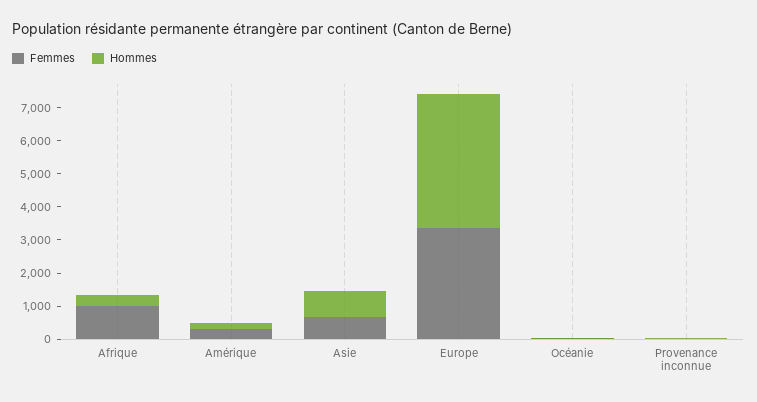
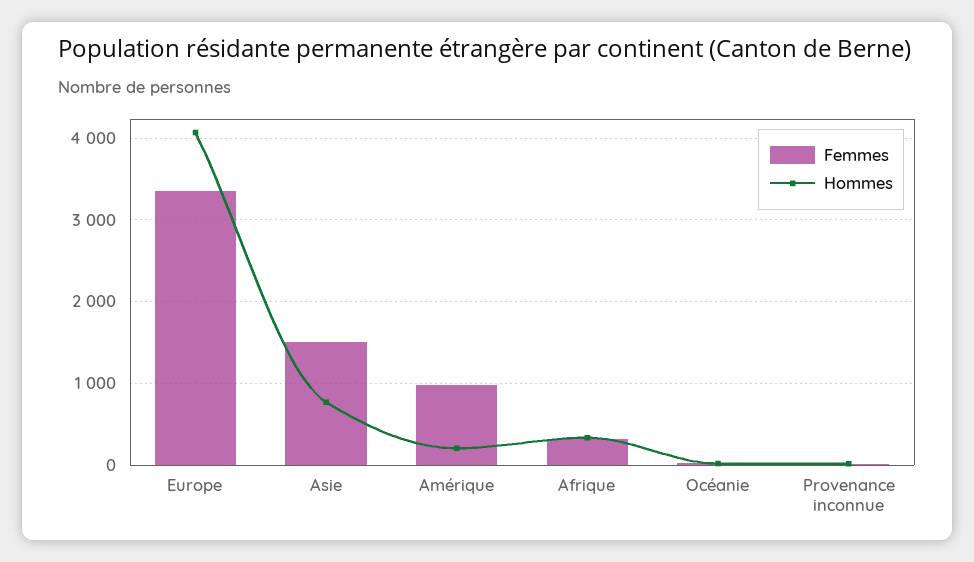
  {
    "Femmes": {
-     "Afrique": 1000,
+     "Afrique": 300,
-     "Amérique": 250,
+     "Amérique": 1000,
-     "Asie": 750,
+     "Asie": 1500,
      "Europe": 3400,
      "Océanie": 0,
      "Provenance inconnue": 0
    },
    "Hommes": {
      "Afrique": 300,
      "Amérique": 200,
      "Asie": 800,
      "Europe": 4100,
      "Océanie": 0,
      "Provenance inconnue": 0
    }
  }

